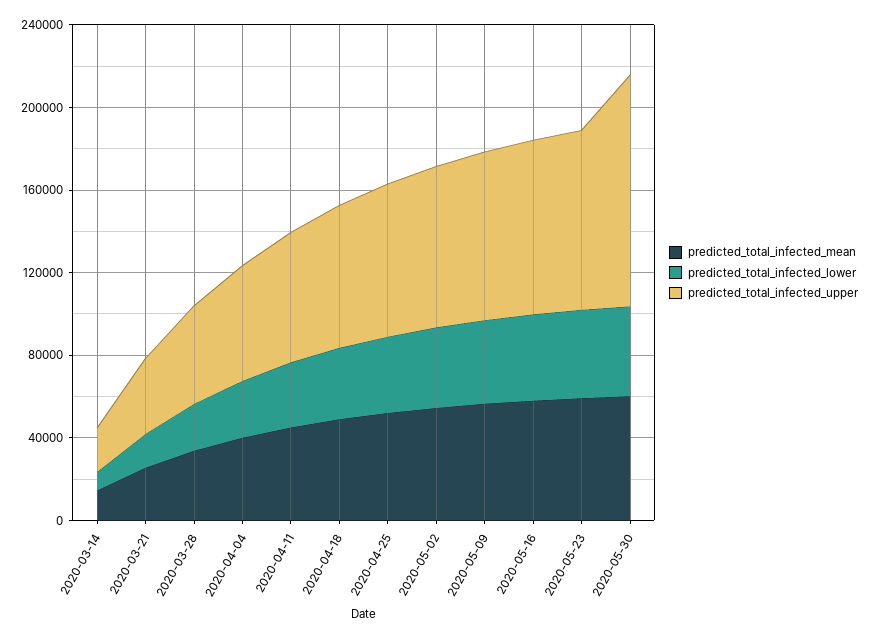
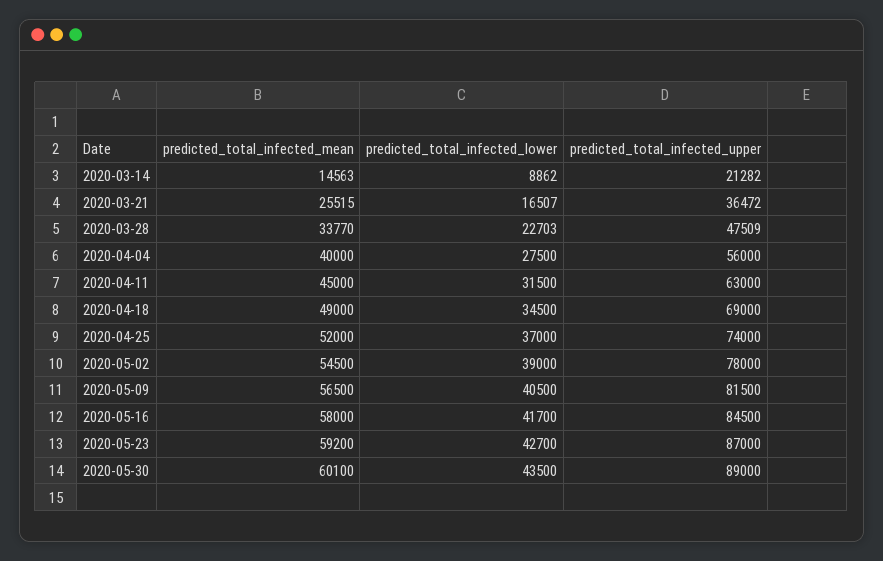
  {
    "predicted_total_infected_mean": {
      "2020-03-14": 14563,
      "2020-03-21": 25515,
      "2020-03-28": 33770,
      "2020-04-04": 40000,
      "2020-04-11": 45000,
      "2020-04-18": 49000,
      "2020-04-25": 52000,
      "2020-05-02": 54500,
      "2020-05-09": 56500,
      "2020-05-16": 58000,
      "2020-05-23": 59200,
      "2020-05-30": 60100
    },
    "predicted_total_infected_lower": {
      "2020-03-14": 8862,
      "2020-03-21": 16507,
      "2020-03-28": 22703,
      "2020-04-04": 27500,
      "2020-04-11": 31500,
      "2020-04-18": 34500,
      "2020-04-25": 37000,
      "2020-05-02": 39000,
      "2020-05-09": 40500,
      "2020-05-16": 41700,
      "2020-05-23": 42700,
      "2020-05-30": 43500
    },
    "predicted_total_infected_upper": {
      "2020-03-14": 21282,
      "2020-03-21": 36472,
      "2020-03-28": 47509,
      "2020-04-04": 56000,
      "2020-04-11": 63000,
      "2020-04-18": 69000,
      "2020-04-25": 74000,
      "2020-05-02": 78000,
      "2020-05-09": 81500,
      "2020-05-16": 84500,
      "2020-05-23": 87000,
-     "2020-05-30": 110000
+     "2020-05-30": 89000
    }
  }

